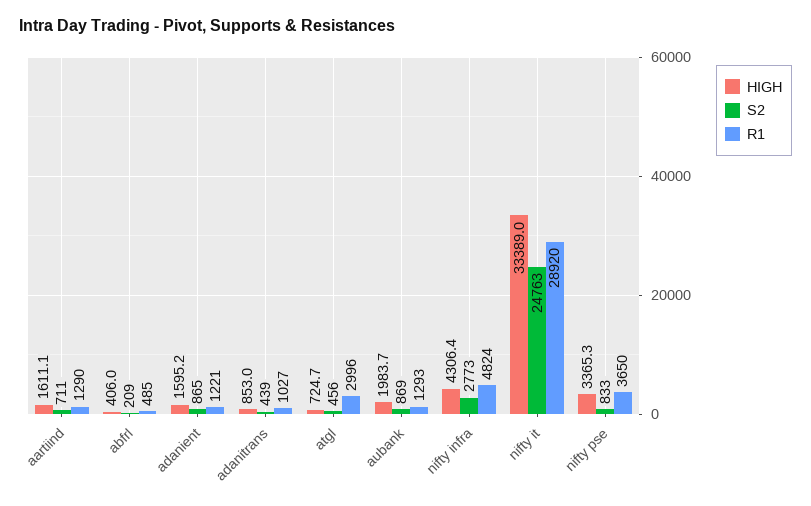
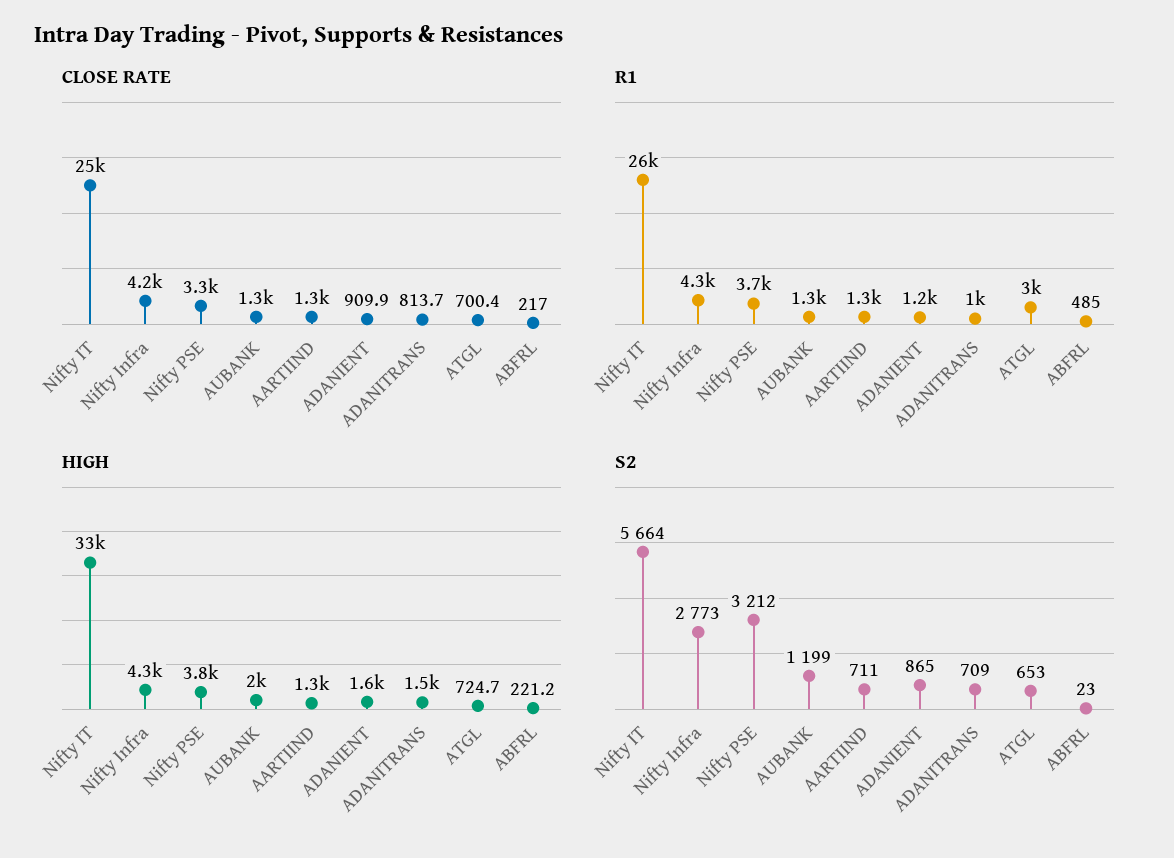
  {
    "HIGH": {
-     "aartiind": 1611.1,
+     "aartiind": 1300,
-     "abfrl": 406,
+     "abfrl": 221.2,
      "adanient": 1595.2,
-     "adanitrans": 853,
+     "adanitrans": 1500,
      "atgl": 724.7,
      "aubank": 1983.7,
      "nifty infra": 4306.4,
      "nifty it": 33389,
-     "nifty pse": 3365.3
+     "nifty pse": 3800
    },
    "S2": {
      "aartiind": 711,
-     "abfrl": 209,
+     "abfrl": 23,
      "adanient": 865,
-     "adanitrans": 439,
+     "adanitrans": 709,
-     "atgl": 456,
+     "atgl": 653,
-     "aubank": 869,
+     "aubank": 1199,
      "nifty infra": 2773,
-     "nifty it": 24763,
+     "nifty it": 5664,
-     "nifty pse": 833
+     "nifty pse": 3212
    },
    "R1": {
      "aartiind": 1290,
      "abfrl": 485,
      "adanient": 1221,
      "adanitrans": 1027,
      "atgl": 2996,
      "aubank": 1293,
-     "nifty infra": 4824,
+     "nifty infra": 4300,
-     "nifty it": 28920,
+     "nifty it": 26000,
      "nifty pse": 3650
-   }
+   },
+   "CLOSE RATE": {
+     "nifty it": 25000,
+     "nifty infra": 4200,
+     "nifty pse": 3300,
+     "aubank": 1300,
+     "aartiind": 1300,
+     "adanient": 909.9,
+     "adanitrans": 813.7,
+     "atgl": 700.4,
+     "abfrl": 217
+   }
  }

